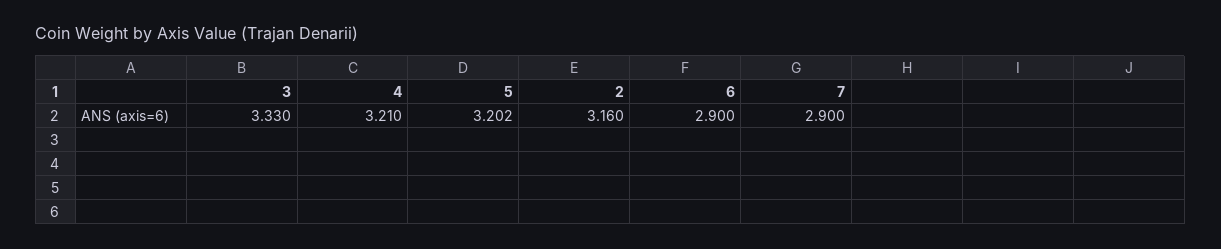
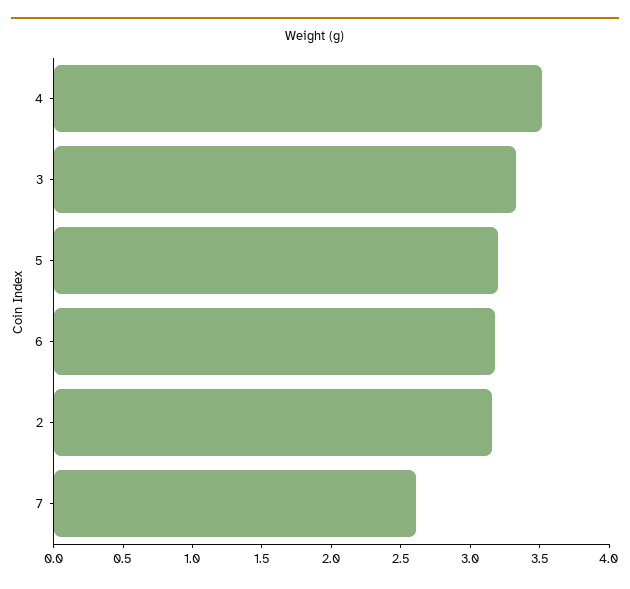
  {
    "3": 3.33,
-   "4": 3.21,
+   "4": 3.5,
    "5": 3.202,
    "2": 3.16,
-   "6": 2.9,
+   "6": 3.2,
-   "7": 2.9
+   "7": 2.6
  }

